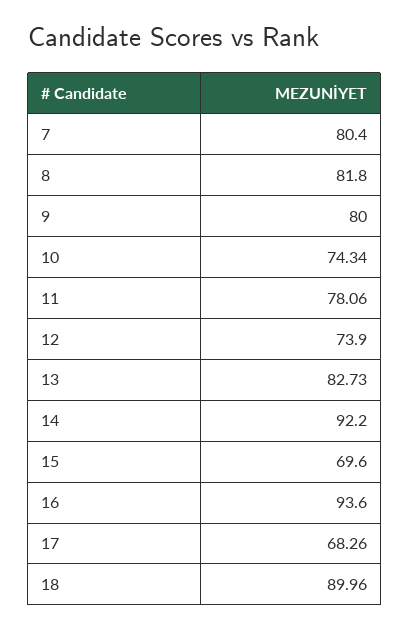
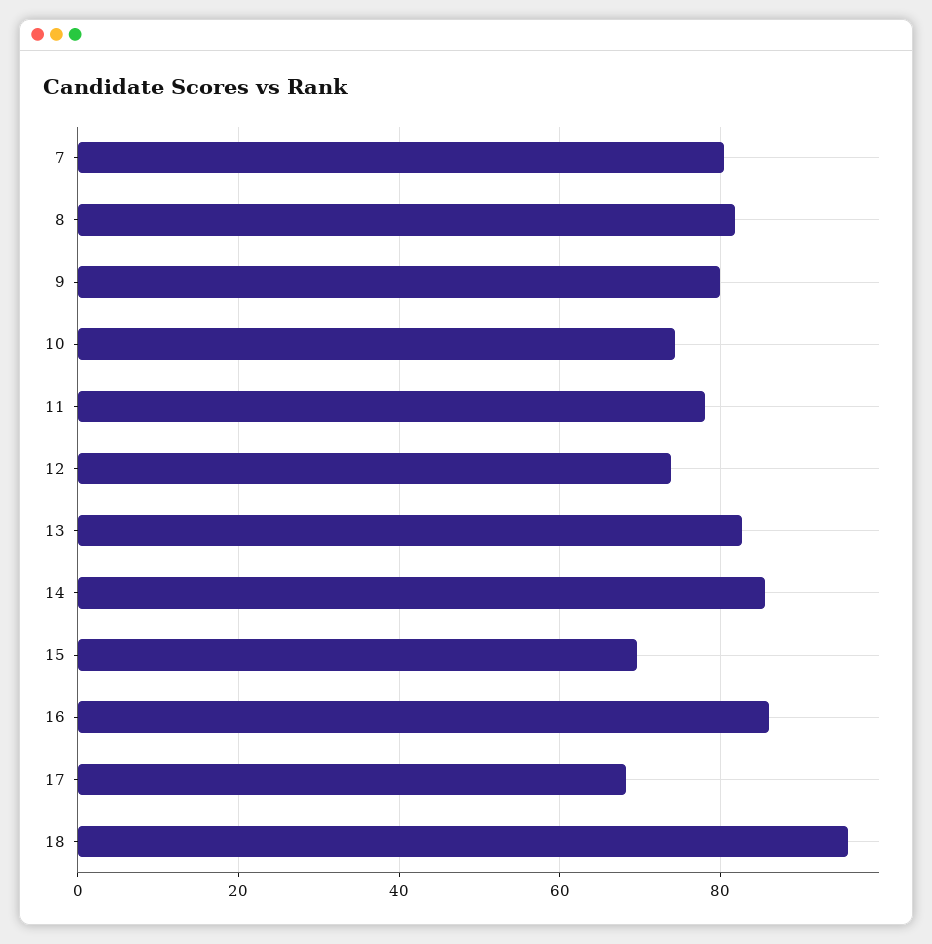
  {
    "7": 80.4,
    "8": 81.8,
    "9": 80,
    "10": 74.34,
    "11": 78.06,
    "12": 73.9,
    "13": 82.73,
-   "14": 92.2,
+   "14": 86,
    "15": 69.6,
-   "16": 93.6,
+   "16": 86,
    "17": 68.26,
-   "18": 89.96
+   "18": 96
  }

